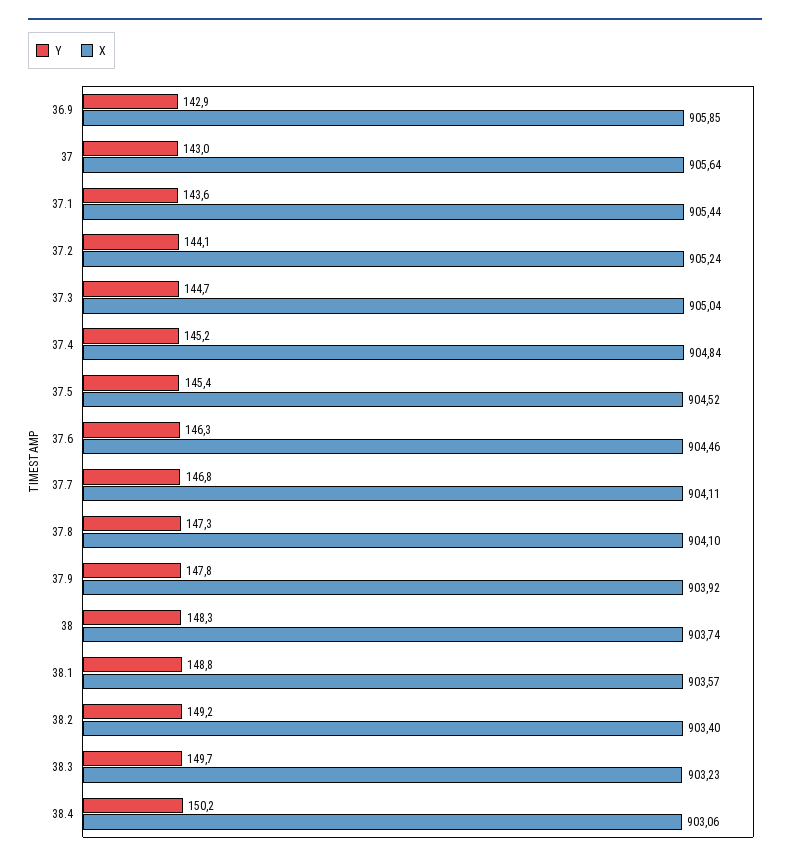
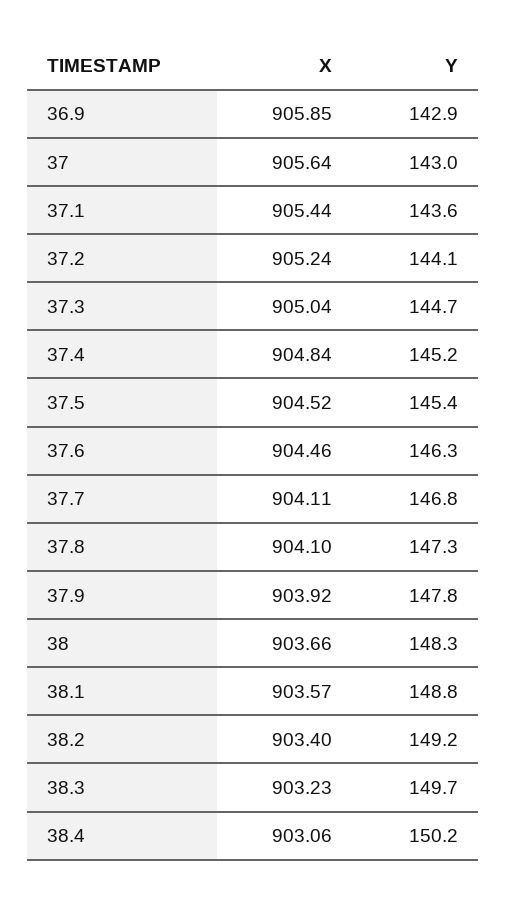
  {
    "Y": {
      "36.9": 142.9,
      "37": 143,
      "37.1": 143.6,
      "37.2": 144.1,
      "37.3": 144.7,
      "37.4": 145.2,
      "37.5": 145.4,
      "37.6": 146.3,
      "37.7": 146.8,
      "37.8": 147.3,
      "37.9": 147.8,
      "38": 148.3,
      "38.1": 148.8,
      "38.2": 149.2,
      "38.3": 149.7,
      "38.4": 150.2
    },
    "X": {
      "36.9": 905.85,
      "37": 905.64,
      "37.1": 905.44,
      "37.2": 905.24,
      "37.3": 905.04,
      "37.4": 904.84,
      "37.5": 904.52,
      "37.6": 904.46,
      "37.7": 904.11,
      "37.8": 904.1,
      "37.9": 903.92,
-     "38": 903.74,
+     "38": 903.66,
      "38.1": 903.57,
      "38.2": 903.4,
      "38.3": 903.23,
      "38.4": 903.06
    }
  }

